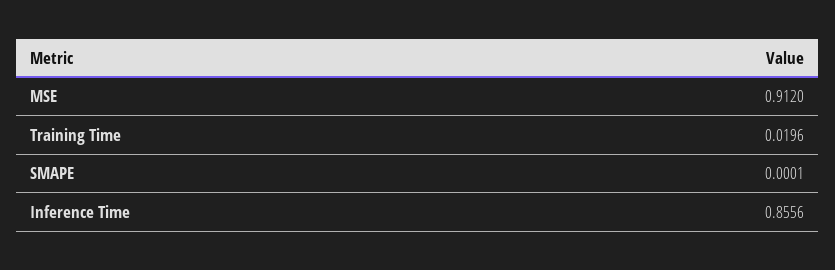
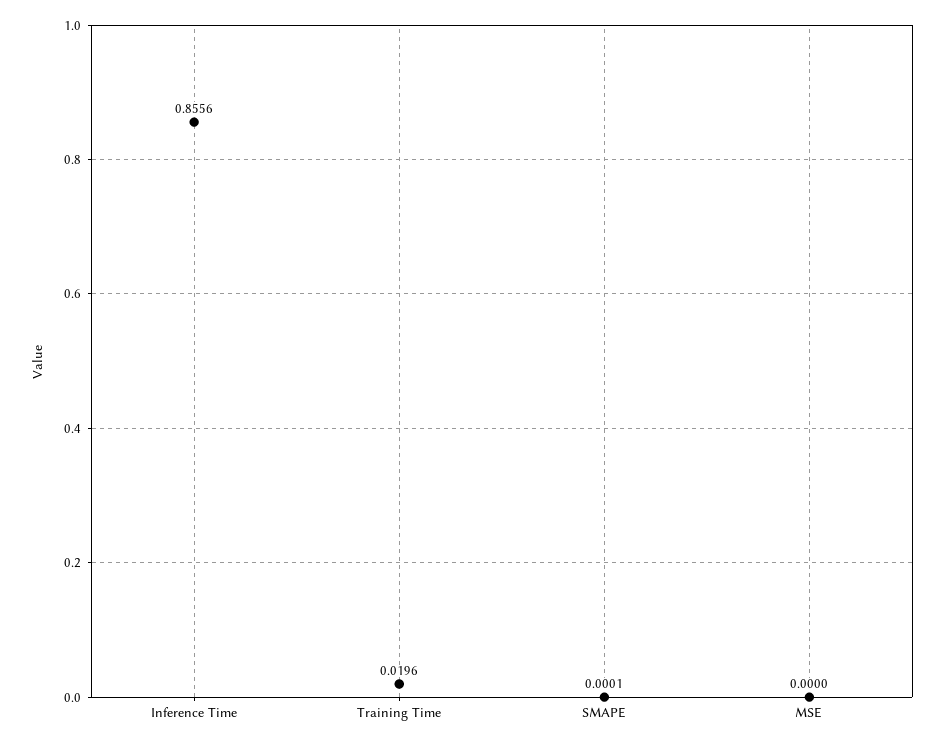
  {
-   "MSE": 0.912,
+   "MSE": 0,
    "Training Time": 0.0196,
    "SMAPE": 0.0001,
    "Inference Time": 0.8556
  }

